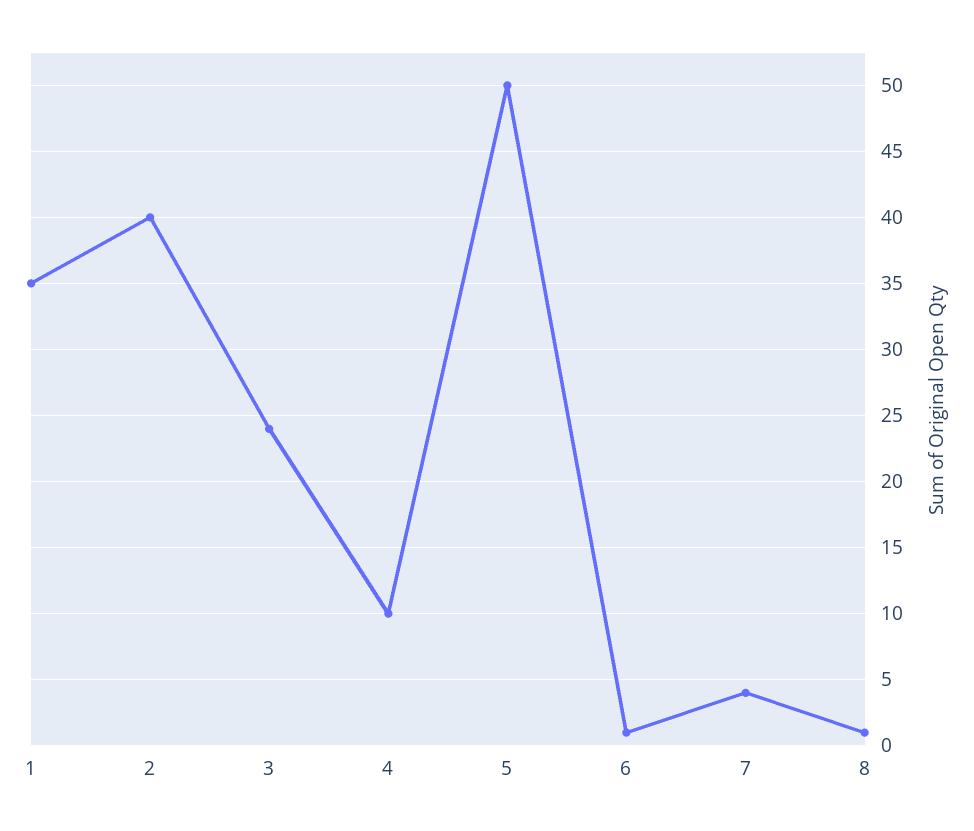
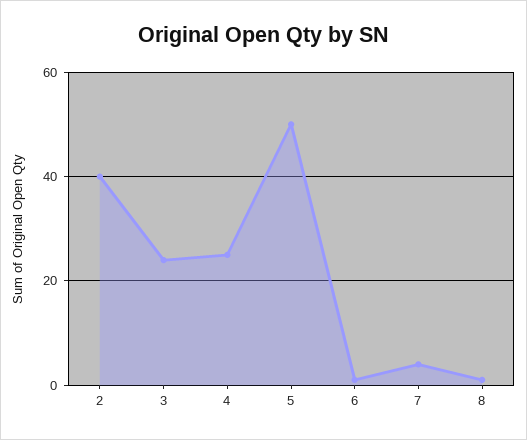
  {
-   "1": 35,
    "2": 40,
    "3": 24,
-   "4": 10,
+   "4": 25,
    "5": 50,
    "6": 1,
    "7": 4,
    "8": 1
  }

